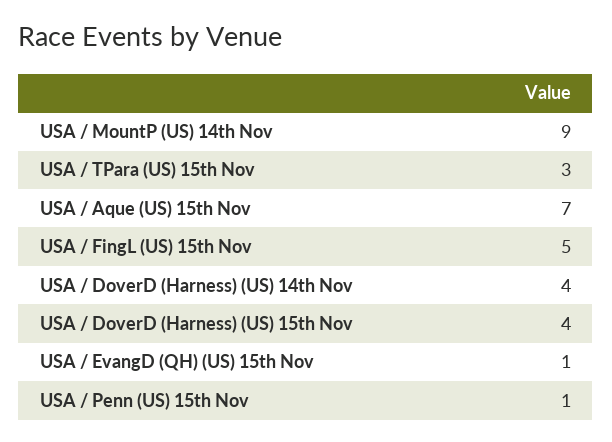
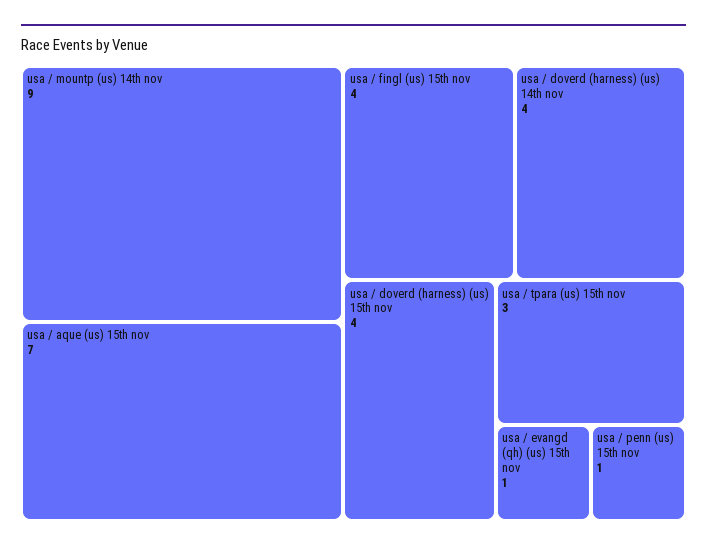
  {
    "USA / MountP (US) 14th Nov": 9,
    "USA / TPara (US) 15th Nov": 3,
    "USA / Aque (US) 15th Nov": 7,
-   "USA / FingL (US) 15th Nov": 5,
+   "USA / FingL (US) 15th Nov": 4,
    "USA / DoverD (Harness) (US) 14th Nov": 4,
    "USA / DoverD (Harness) (US) 15th Nov": 4,
    "USA / EvangD (QH) (US) 15th Nov": 1,
    "USA / Penn (US) 15th Nov": 1
  }

